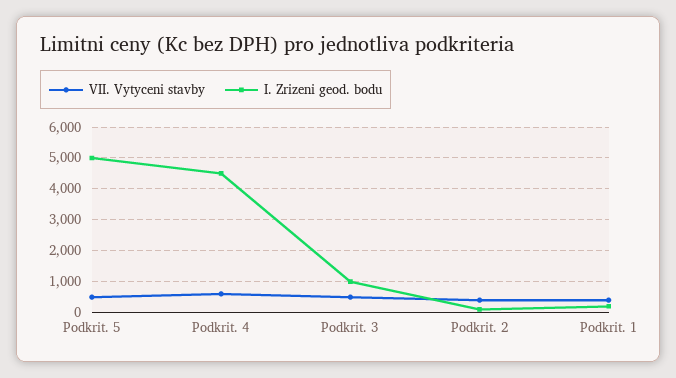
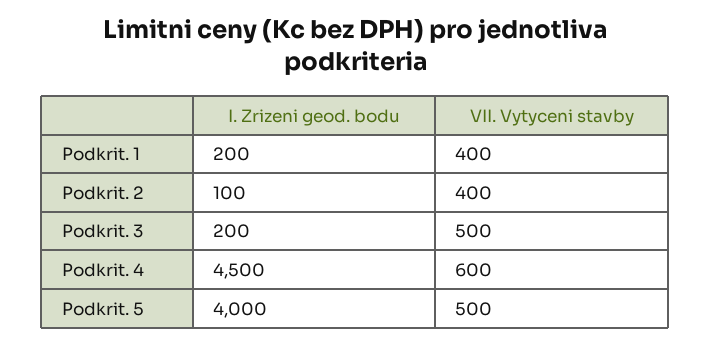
  {
    "VII. Vytyceni stavby": {
      "Podkrit. 5": 500,
      "Podkrit. 4": 600,
      "Podkrit. 3": 500,
      "Podkrit. 2": 400,
      "Podkrit. 1": 400
    },
    "I. Zrizeni geod. bodu": {
-     "Podkrit. 5": 5000,
+     "Podkrit. 5": 4000,
      "Podkrit. 4": 4500,
-     "Podkrit. 3": 1000,
+     "Podkrit. 3": 200,
      "Podkrit. 2": 100,
      "Podkrit. 1": 200
    }
  }

